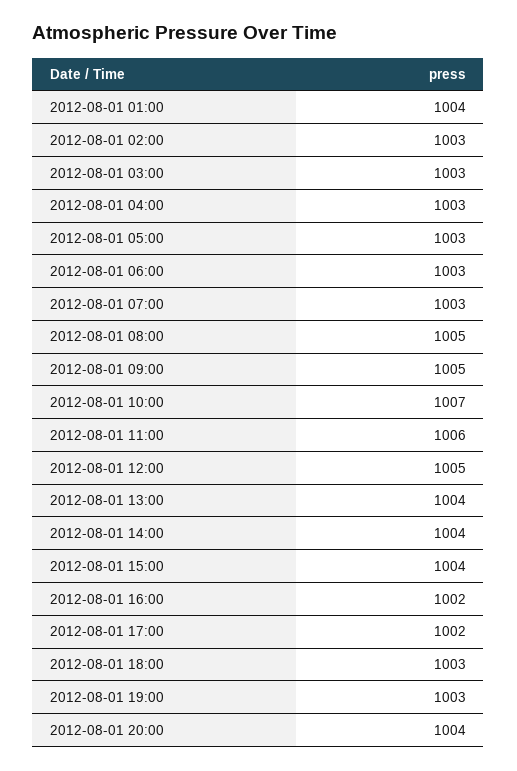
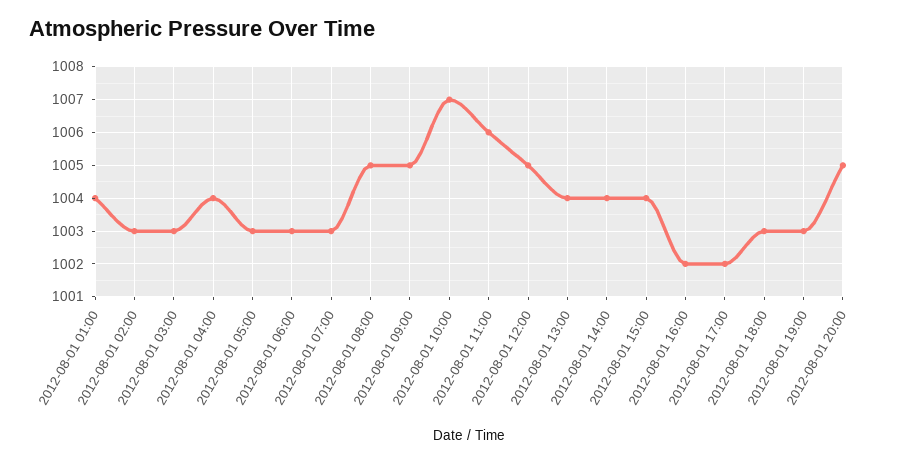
  {
    "2012-08-01 01:00": 1004,
    "2012-08-01 02:00": 1003,
    "2012-08-01 03:00": 1003,
-   "2012-08-01 04:00": 1003,
+   "2012-08-01 04:00": 1004,
    "2012-08-01 05:00": 1003,
    "2012-08-01 06:00": 1003,
    "2012-08-01 07:00": 1003,
    "2012-08-01 08:00": 1005,
    "2012-08-01 09:00": 1005,
    "2012-08-01 10:00": 1007,
    "2012-08-01 11:00": 1006,
    "2012-08-01 12:00": 1005,
    "2012-08-01 13:00": 1004,
    "2012-08-01 14:00": 1004,
    "2012-08-01 15:00": 1004,
    "2012-08-01 16:00": 1002,
    "2012-08-01 17:00": 1002,
    "2012-08-01 18:00": 1003,
    "2012-08-01 19:00": 1003,
-   "2012-08-01 20:00": 1004
+   "2012-08-01 20:00": 1005
  }

